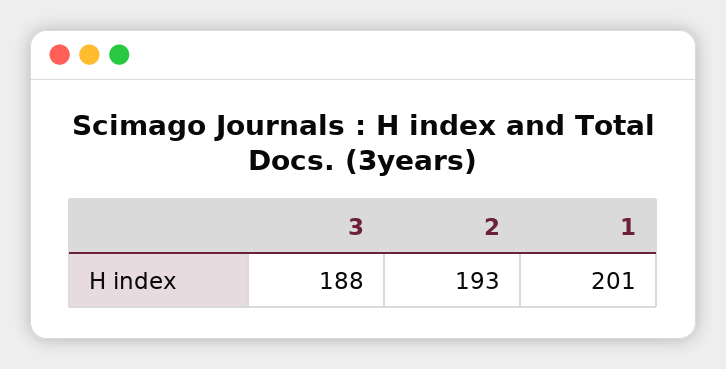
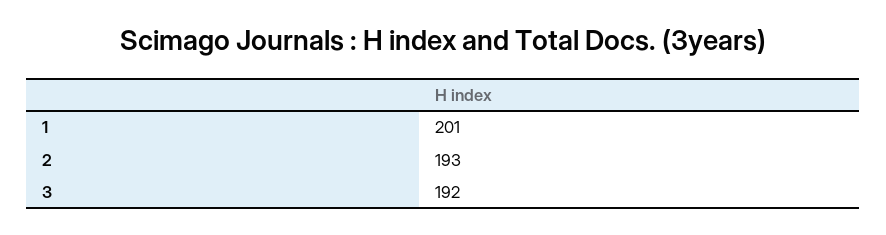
  {
-   "3": 188,
+   "3": 192,
    "2": 193,
    "1": 201
  }

